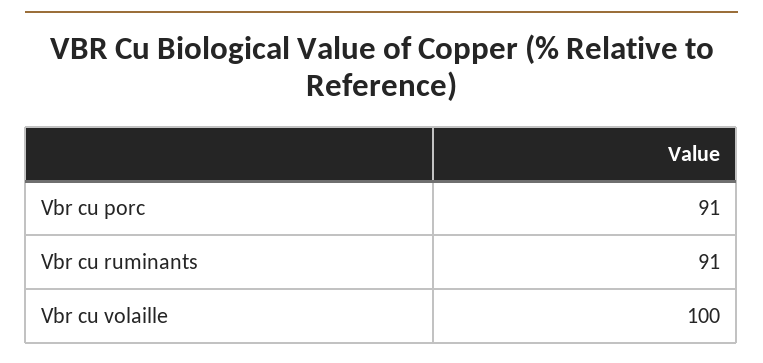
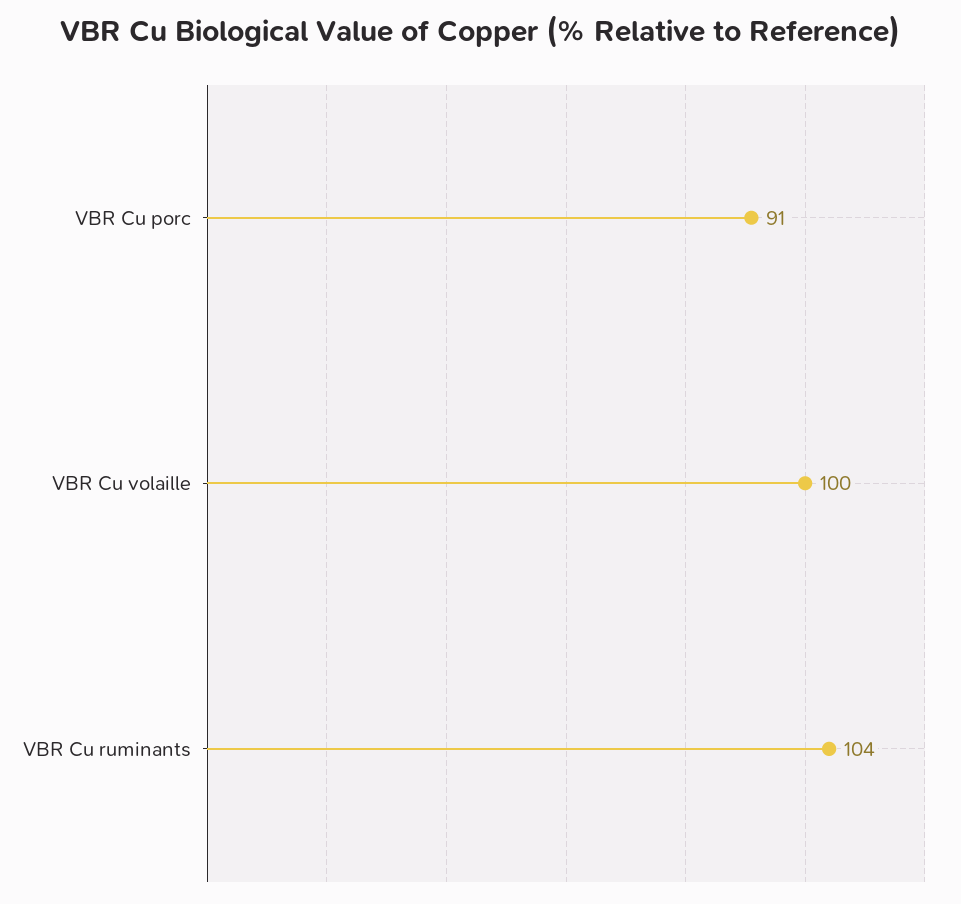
  {
    "Vbr cu porc": 91,
-   "Vbr cu ruminants": 91,
+   "Vbr cu ruminants": 104,
    "Vbr cu volaille": 100
  }

